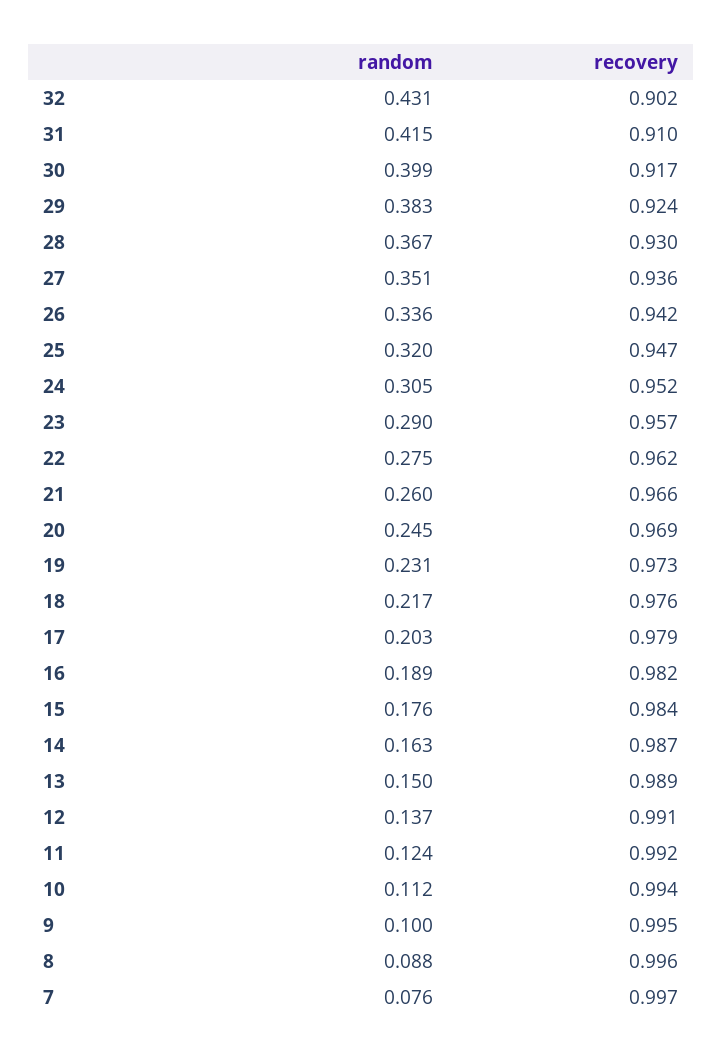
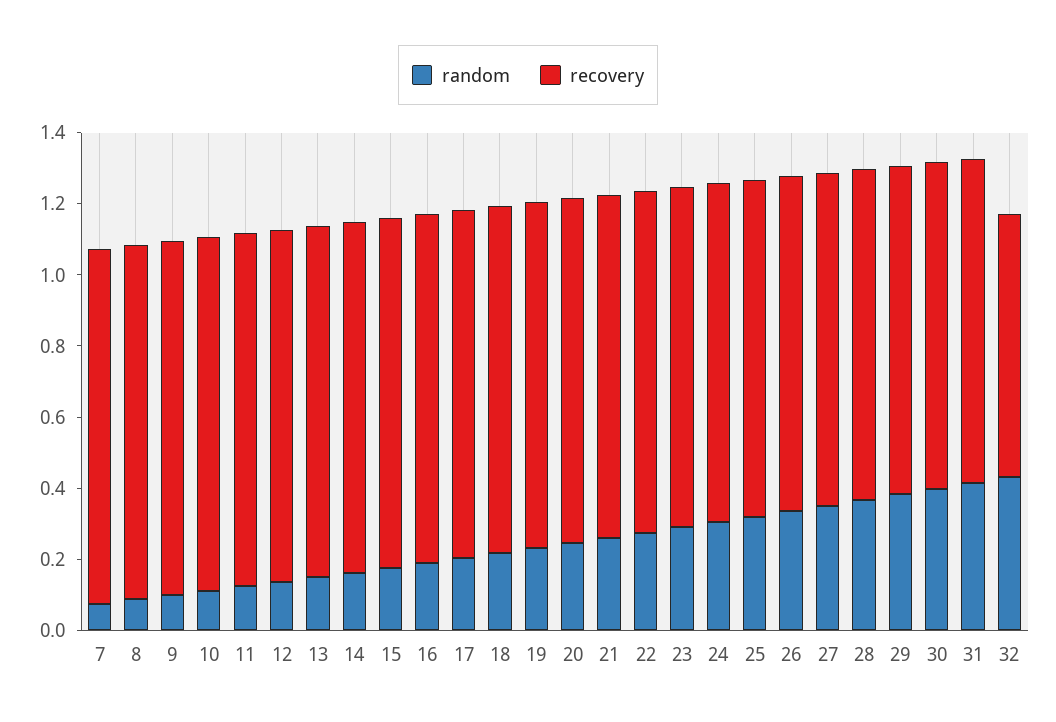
  {
    "random": {
      "32": 0.431,
      "31": 0.415,
      "30": 0.399,
      "29": 0.383,
      "28": 0.367,
      "27": 0.351,
      "26": 0.336,
      "25": 0.32,
      "24": 0.305,
      "23": 0.29,
      "22": 0.275,
      "21": 0.26,
      "20": 0.245,
      "19": 0.231,
      "18": 0.217,
      "17": 0.203,
      "16": 0.189,
      "15": 0.176,
      "14": 0.163,
      "13": 0.15,
      "12": 0.137,
      "11": 0.124,
      "10": 0.112,
      "9": 0.1,
      "8": 0.088,
      "7": 0.076
    },
    "recovery": {
-     "32": 0.902,
+     "32": 0.75,
      "31": 0.91,
      "30": 0.917,
      "29": 0.924,
      "28": 0.93,
      "27": 0.936,
      "26": 0.942,
      "25": 0.947,
      "24": 0.952,
      "23": 0.957,
      "22": 0.962,
      "21": 0.966,
      "20": 0.969,
      "19": 0.973,
      "18": 0.976,
      "17": 0.979,
      "16": 0.982,
      "15": 0.984,
      "14": 0.987,
      "13": 0.989,
      "12": 0.991,
      "11": 0.992,
      "10": 0.994,
      "9": 0.995,
      "8": 0.996,
      "7": 0.997
    }
  }

